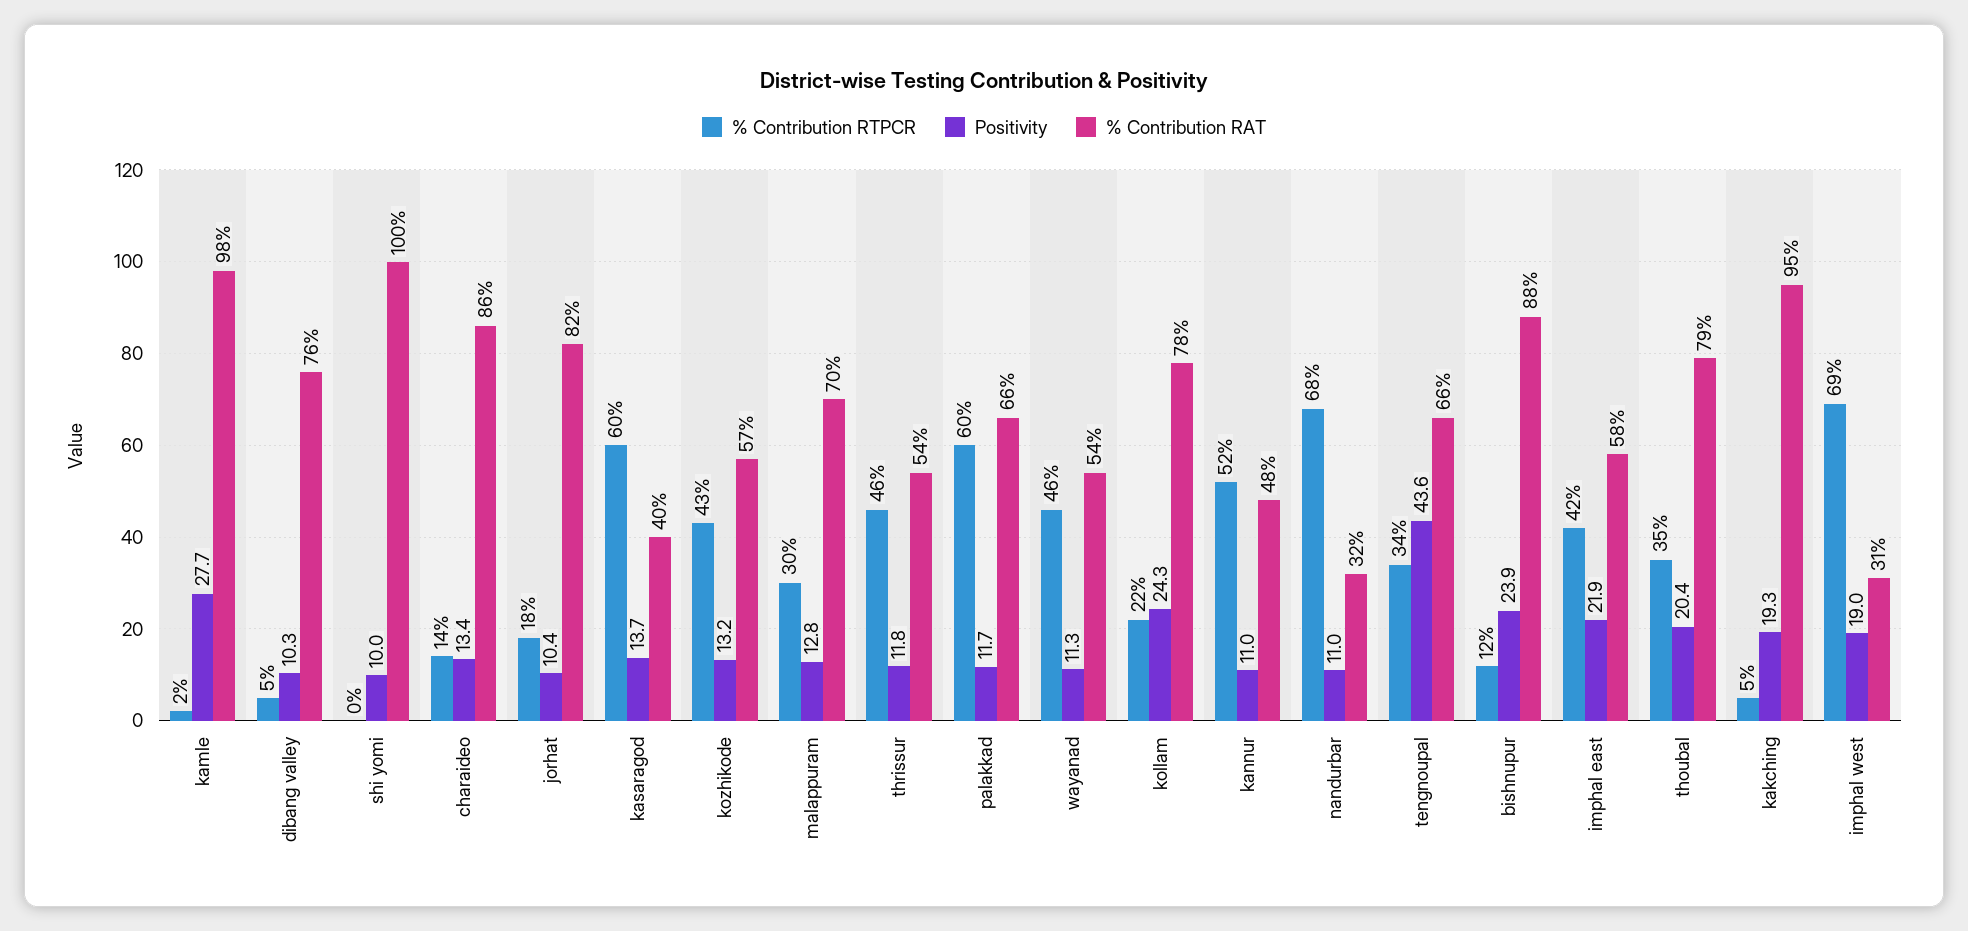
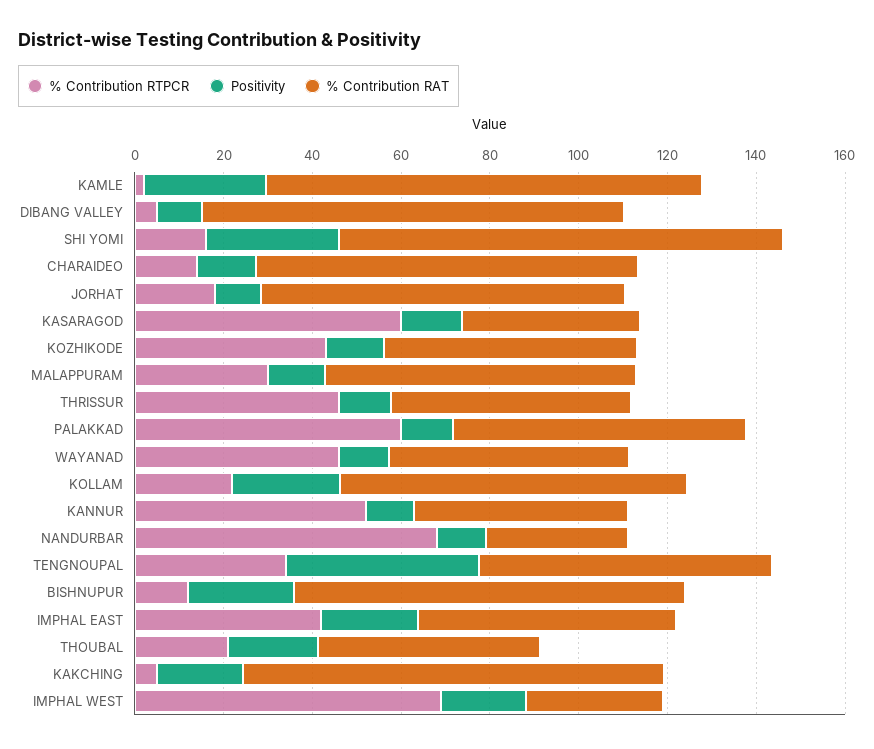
  {
    "% Contribution RTPCR": {
      "kamle": 2,
      "dibang valley": 5,
-     "shi yomi": 0,
+     "shi yomi": 15,
      "charaideo": 14,
      "jorhat": 18,
      "kasaragod": 60,
      "kozhikode": 43,
      "malappuram": 30,
      "thrissur": 46,
      "palakkad": 60,
      "wayanad": 46,
      "kollam": 22,
      "kannur": 52,
      "nandurbar": 68,
      "tengnoupal": 34,
      "bishnupur": 12,
      "imphal east": 42,
-     "thoubal": 35,
+     "thoubal": 20,
      "kakching": 5,
      "imphal west": 69
    },
    "Positivity": {
      "kamle": 27.7,
      "dibang valley": 10.3,
-     "shi yomi": 10,
+     "shi yomi": 30,
      "charaideo": 13.4,
      "jorhat": 10.4,
      "kasaragod": 13.7,
      "kozhikode": 13.2,
      "malappuram": 12.8,
      "thrissur": 11.8,
      "palakkad": 11.7,
      "wayanad": 11.3,
      "kollam": 24.3,
      "kannur": 11,
      "nandurbar": 11,
      "tengnoupal": 43.6,
      "bishnupur": 23.9,
      "imphal east": 21.9,
      "thoubal": 20.4,
      "kakching": 19.3,
      "imphal west": 19
    },
    "% Contribution RAT": {
      "kamle": 98,
-     "dibang valley": 76,
+     "dibang valley": 95,
      "shi yomi": 100,
      "charaideo": 86,
      "jorhat": 82,
      "kasaragod": 40,
      "kozhikode": 57,
      "malappuram": 70,
      "thrissur": 54,
      "palakkad": 66,
      "wayanad": 54,
      "kollam": 78,
      "kannur": 48,
      "nandurbar": 32,
      "tengnoupal": 66,
      "bishnupur": 88,
      "imphal east": 58,
-     "thoubal": 79,
+     "thoubal": 50,
      "kakching": 95,
      "imphal west": 31
    }
  }

